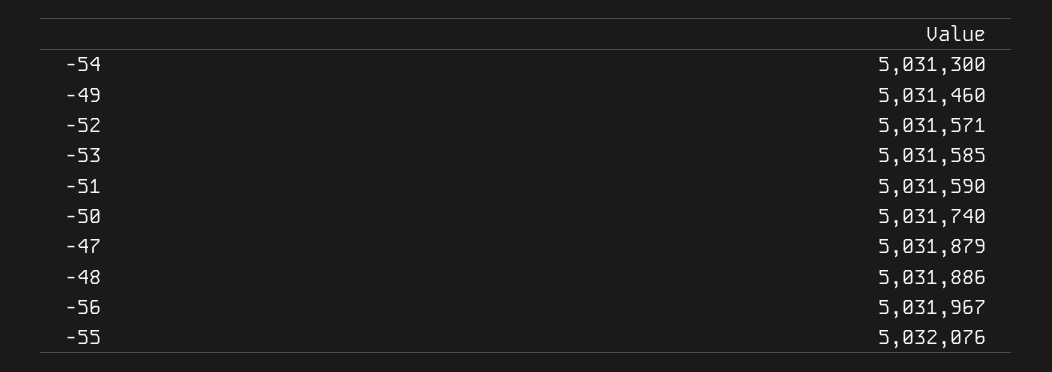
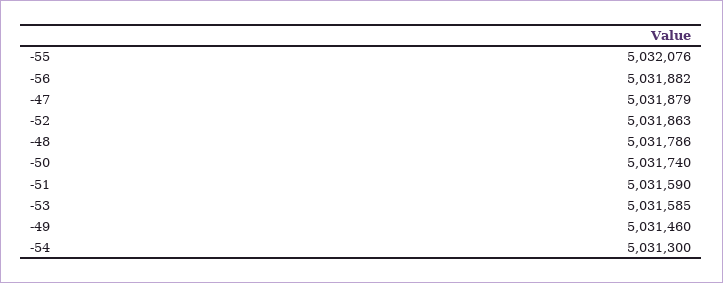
  {
    "-54": 5031300,
    "-49": 5031460,
-   "-52": 5031571,
+   "-52": 5031863,
    "-53": 5031585,
    "-51": 5031590,
    "-50": 5031740,
    "-47": 5031879,
-   "-48": 5031886,
+   "-48": 5031786,
-   "-56": 5031967,
+   "-56": 5031882,
    "-55": 5032076
  }

